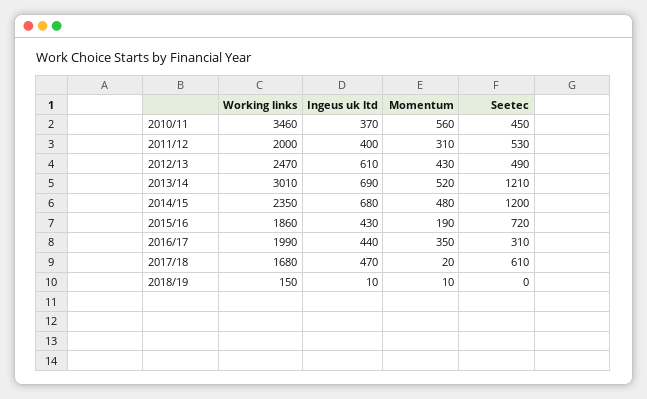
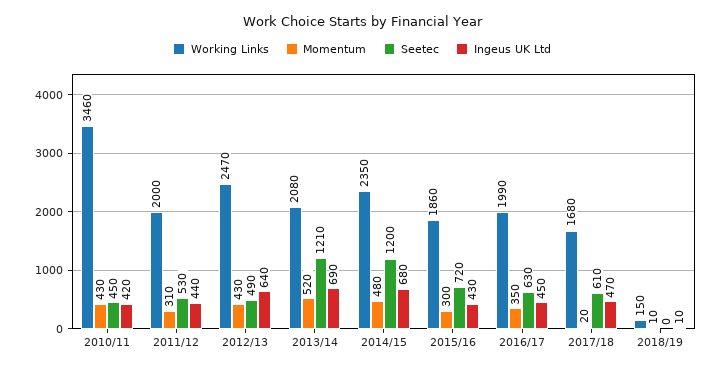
  {
    "Working links": {
      "2010/11": 3460,
      "2011/12": 2000,
      "2012/13": 2470,
-     "2013/14": 3010,
+     "2013/14": 2080,
      "2014/15": 2350,
      "2015/16": 1860,
      "2016/17": 1990,
      "2017/18": 1680,
      "2018/19": 150
    },
    "Ingeus uk ltd": {
-     "2010/11": 370,
+     "2010/11": 420,
-     "2011/12": 400,
+     "2011/12": 440,
-     "2012/13": 610,
+     "2012/13": 640,
      "2013/14": 690,
      "2014/15": 680,
      "2015/16": 430,
-     "2016/17": 440,
+     "2016/17": 450,
      "2017/18": 470,
      "2018/19": 10
    },
    "Momentum": {
-     "2010/11": 560,
+     "2010/11": 430,
      "2011/12": 310,
      "2012/13": 430,
      "2013/14": 520,
      "2014/15": 480,
-     "2015/16": 190,
+     "2015/16": 300,
      "2016/17": 350,
      "2017/18": 20,
      "2018/19": 10
    },
    "Seetec": {
      "2010/11": 450,
      "2011/12": 530,
      "2012/13": 490,
      "2013/14": 1210,
      "2014/15": 1200,
      "2015/16": 720,
-     "2016/17": 310,
+     "2016/17": 630,
      "2017/18": 610,
      "2018/19": 0
    }
  }

